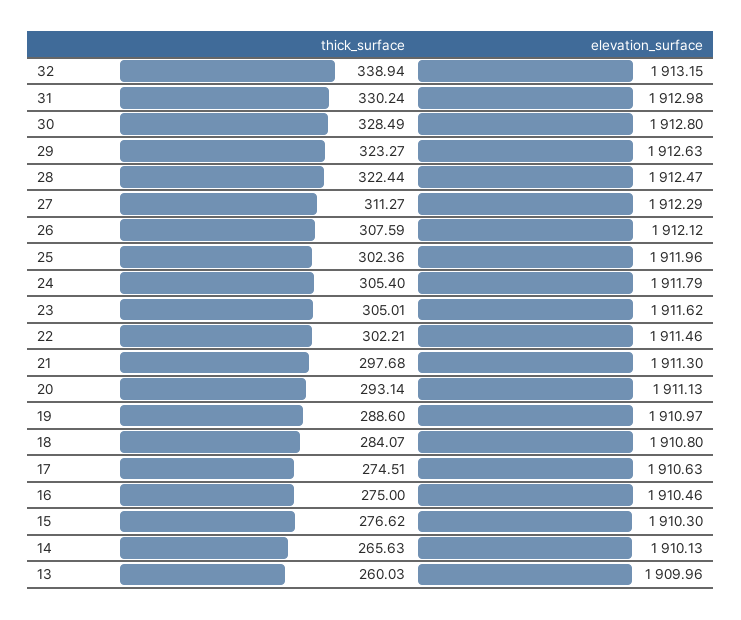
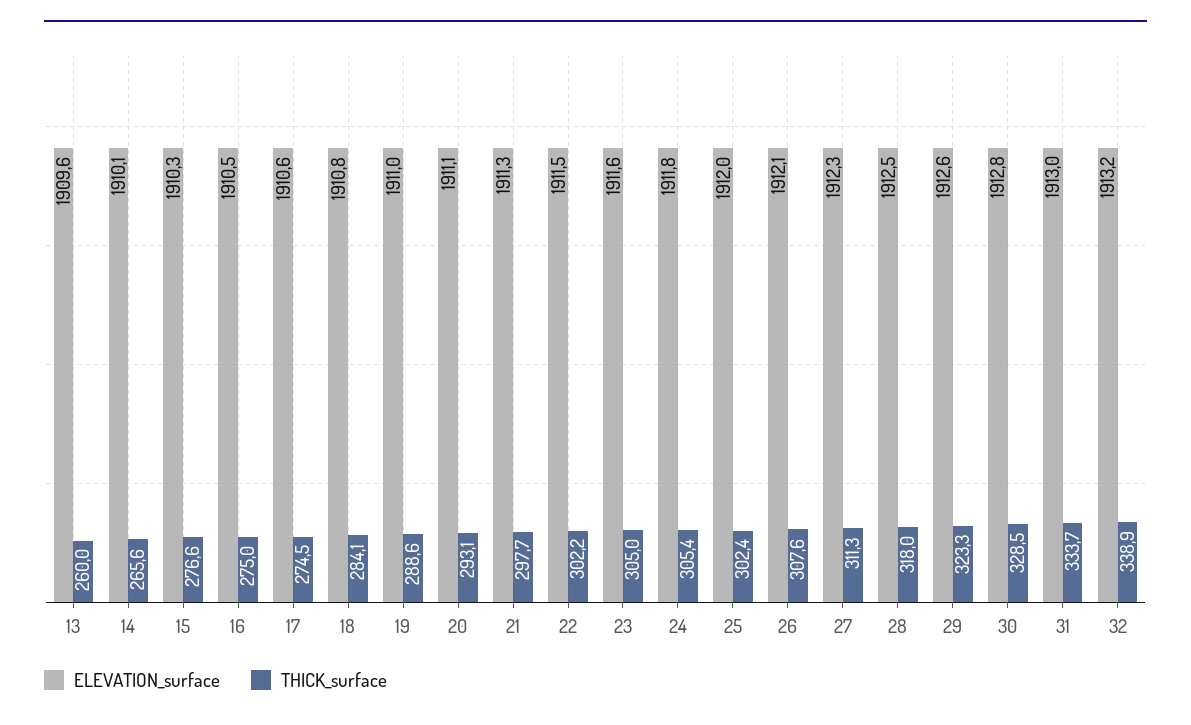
  {
    "thick_surface": {
      "32": 338.94,
-     "31": 330.24,
+     "31": 333.7,
      "30": 328.49,
      "29": 323.27,
-     "28": 322.44,
+     "28": 318,
      "27": 311.27,
      "26": 307.59,
      "25": 302.36,
      "24": 305.4,
      "23": 305.01,
      "22": 302.21,
      "21": 297.68,
      "20": 293.14,
      "19": 288.6,
      "18": 284.07,
      "17": 274.51,
      "16": 275,
      "15": 276.62,
      "14": 265.63,
      "13": 260.03
    },
    "elevation_surface": {
      "32": 1913.15,
      "31": 1912.98,
      "30": 1912.8,
      "29": 1912.63,
      "28": 1912.47,
      "27": 1912.29,
      "26": 1912.12,
      "25": 1911.96,
      "24": 1911.79,
      "23": 1911.62,
      "22": 1911.46,
      "21": 1911.3,
      "20": 1911.13,
      "19": 1910.97,
      "18": 1910.8,
      "17": 1910.63,
      "16": 1910.46,
      "15": 1910.3,
      "14": 1910.13,
-     "13": 1909.96
+     "13": 1909.6
    }
  }

